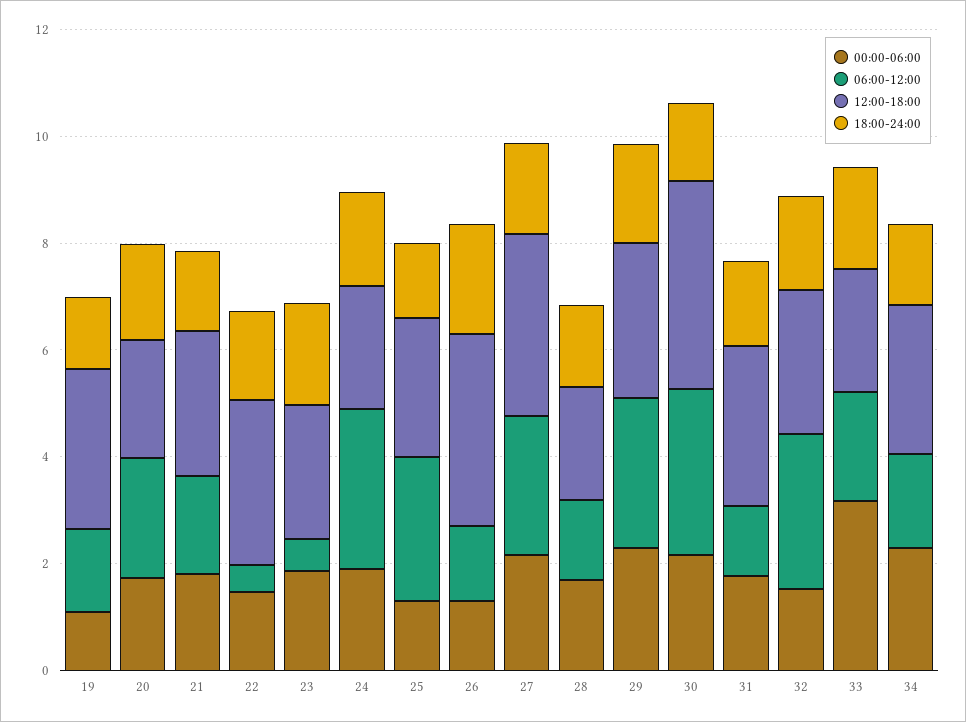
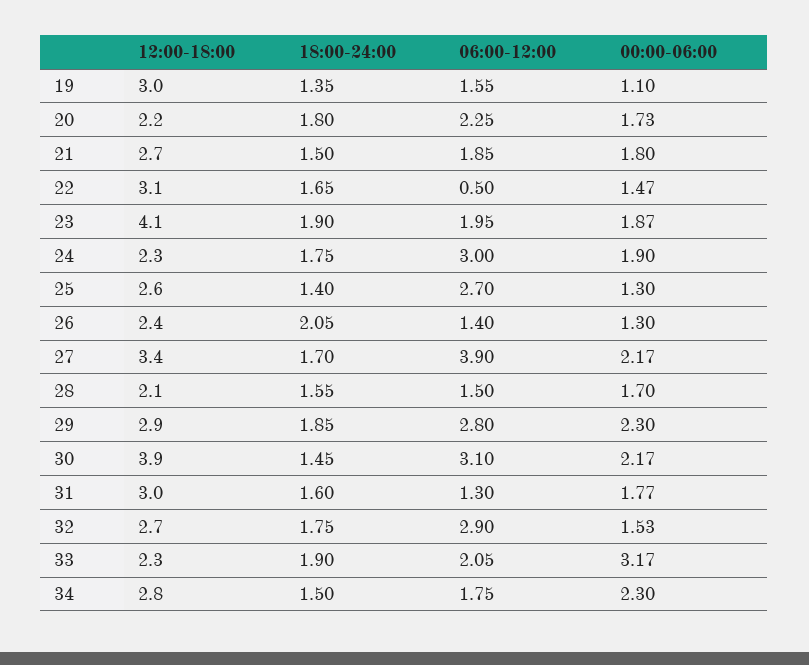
  {
    "00:00-06:00": {
      "19": 1.1,
      "20": 1.73,
      "21": 1.8,
      "22": 1.47,
      "23": 1.87,
      "24": 1.9,
      "25": 1.3,
      "26": 1.3,
      "27": 2.17,
      "28": 1.7,
      "29": 2.3,
      "30": 2.17,
      "31": 1.77,
      "32": 1.53,
      "33": 3.17,
      "34": 2.3
    },
    "06:00-12:00": {
      "19": 1.55,
      "20": 2.25,
      "21": 1.85,
      "22": 0.5,
-     "23": 0.5,
+     "23": 1.95,
      "24": 3,
      "25": 2.7,
      "26": 1.4,
-     "27": 2.5,
+     "27": 3.9,
      "28": 1.5,
      "29": 2.8,
      "30": 3.1,
      "31": 1.3,
      "32": 2.9,
      "33": 2.05,
      "34": 1.75
    },
    "12:00-18:00": {
      "19": 3,
      "20": 2.2,
      "21": 2.7,
      "22": 3.1,
-     "23": 2.5,
+     "23": 4.1,
      "24": 2.3,
      "25": 2.6,
-     "26": 3.5,
+     "26": 2.4,
      "27": 3.4,
      "28": 2.1,
      "29": 2.9,
      "30": 3.9,
      "31": 3,
      "32": 2.7,
      "33": 2.3,
      "34": 2.8
    },
    "18:00-24:00": {
      "19": 1.35,
      "20": 1.8,
      "21": 1.5,
      "22": 1.65,
      "23": 1.9,
      "24": 1.75,
      "25": 1.4,
      "26": 2.05,
      "27": 1.7,
      "28": 1.55,
      "29": 1.85,
      "30": 1.45,
      "31": 1.6,
      "32": 1.75,
      "33": 1.9,
      "34": 1.5
    }
  }

